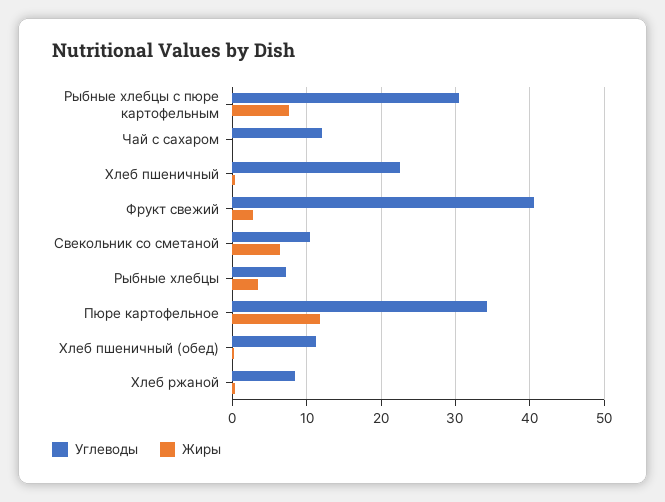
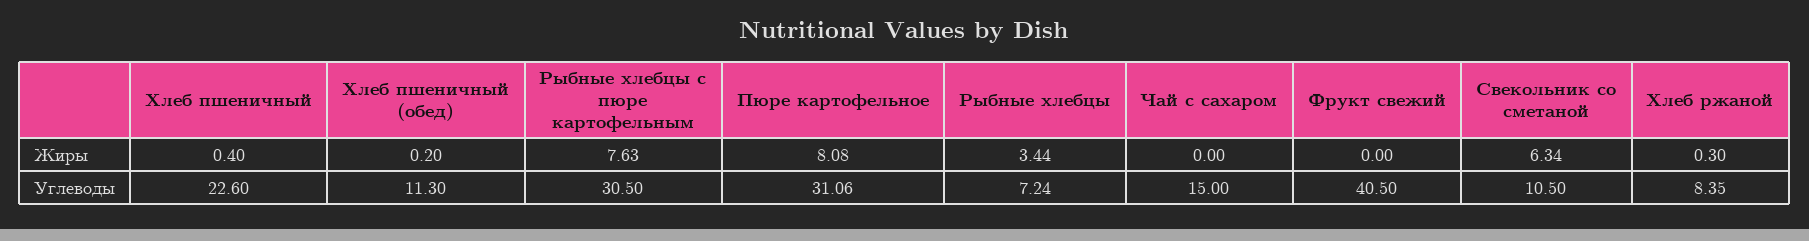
  {
    "Углеводы": {
      "Рыбные хлебцы с пюре картофельным": 30.5,
-     "Чай с сахаром": 12,
+     "Чай с сахаром": 15,
      "Хлеб пшеничный": 22.6,
      "Фрукт свежий": 40.5,
      "Свекольник со сметаной": 10.5,
      "Рыбные хлебцы": 7.24,
-     "Пюре картофельное": 34,
+     "Пюре картофельное": 31.06,
      "Хлеб пшеничный (обед)": 11.3,
      "Хлеб ржаной": 8.35
    },
    "Жиры": {
      "Рыбные хлебцы с пюре картофельным": 7.63,
      "Чай с сахаром": 0,
      "Хлеб пшеничный": 0.4,
-     "Фрукт свежий": 3,
+     "Фрукт свежий": 0,
      "Свекольник со сметаной": 6.34,
      "Рыбные хлебцы": 3.44,
-     "Пюре картофельное": 12,
+     "Пюре картофельное": 8.08,
      "Хлеб пшеничный (обед)": 0.2,
      "Хлеб ржаной": 0.3
    }
  }

